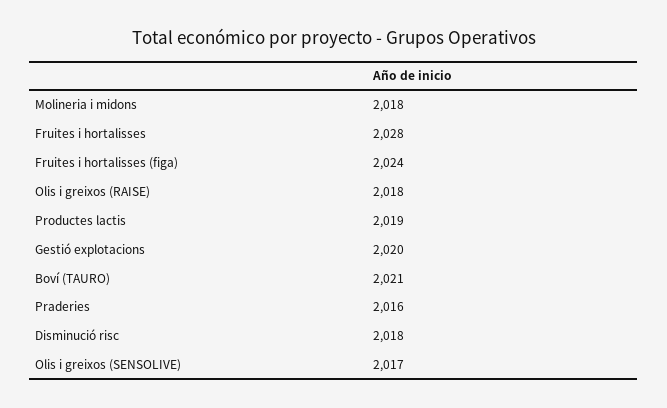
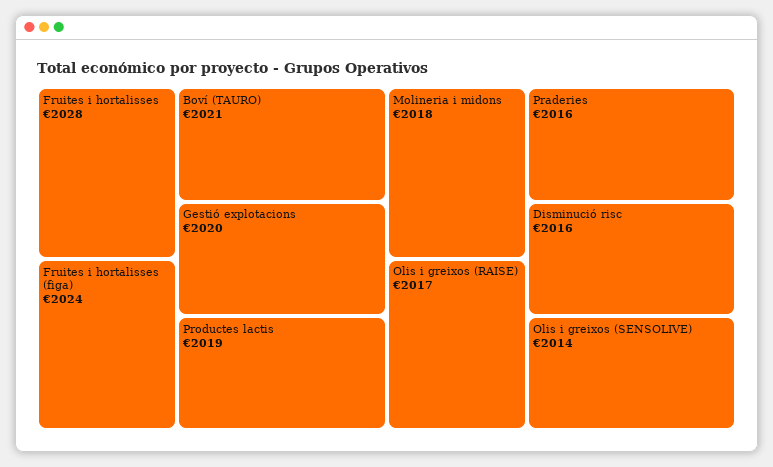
  {
    "Molineria i midons": 2018,
    "Fruites i hortalisses": 2028,
    "Fruites i hortalisses (figa)": 2024,
-   "Olis i greixos (RAISE)": 2018,
+   "Olis i greixos (RAISE)": 2017,
    "Productes lactis": 2019,
    "Gestió explotacions": 2020,
    "Boví (TAURO)": 2021,
    "Praderies": 2016,
-   "Disminució risc": 2018,
+   "Disminució risc": 2016,
-   "Olis i greixos (SENSOLIVE)": 2017
+   "Olis i greixos (SENSOLIVE)": 2014
  }

